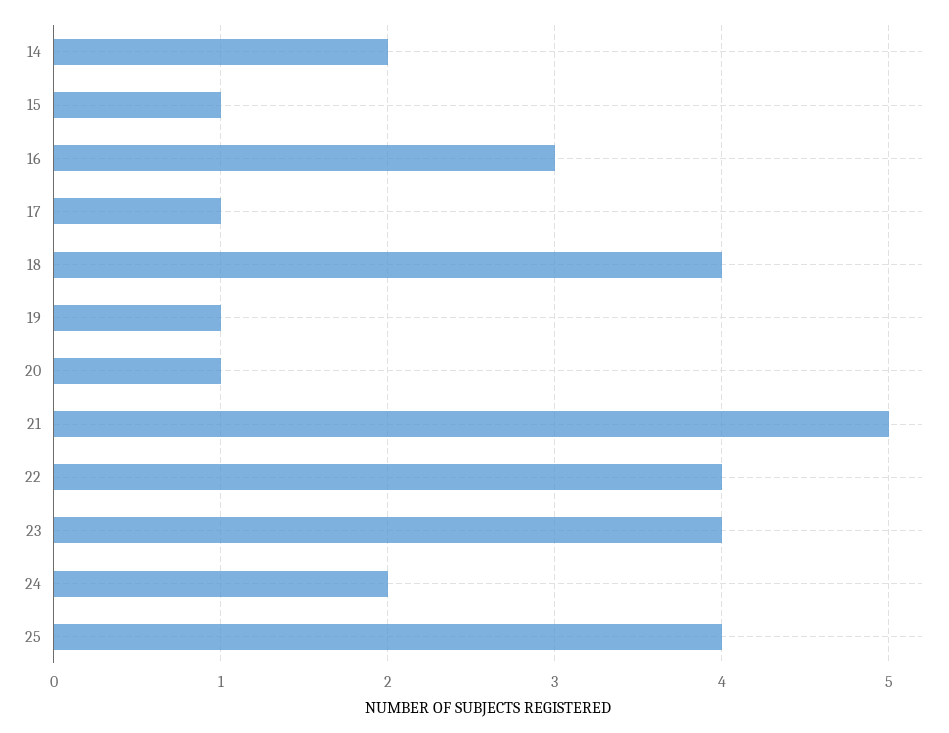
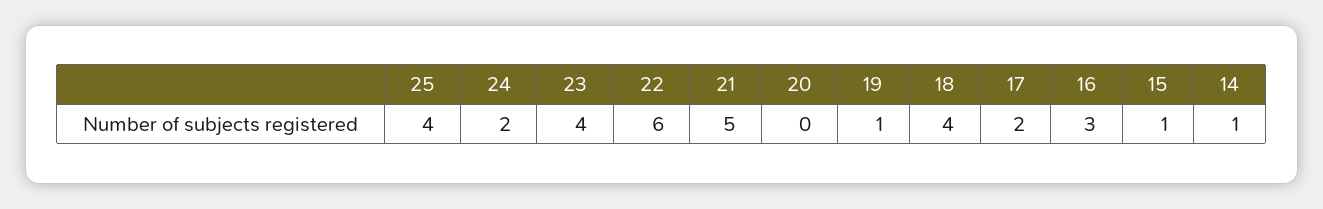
  {
-   "14": 2,
+   "14": 1,
    "15": 1,
    "16": 3,
-   "17": 1,
+   "17": 2,
    "18": 4,
    "19": 1,
-   "20": 1,
+   "20": 0,
    "21": 5,
-   "22": 4,
+   "22": 6,
    "23": 4,
    "24": 2,
    "25": 4
  }

